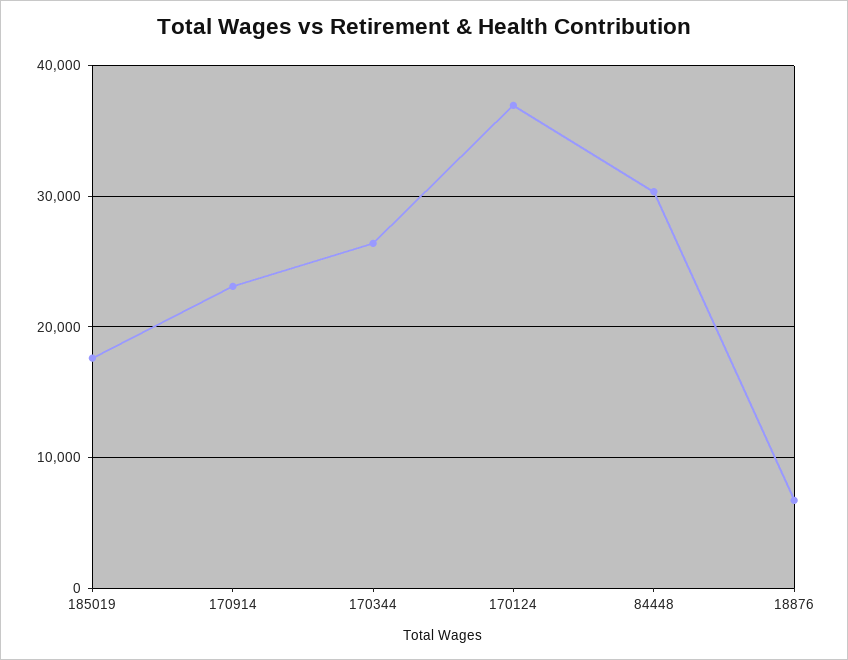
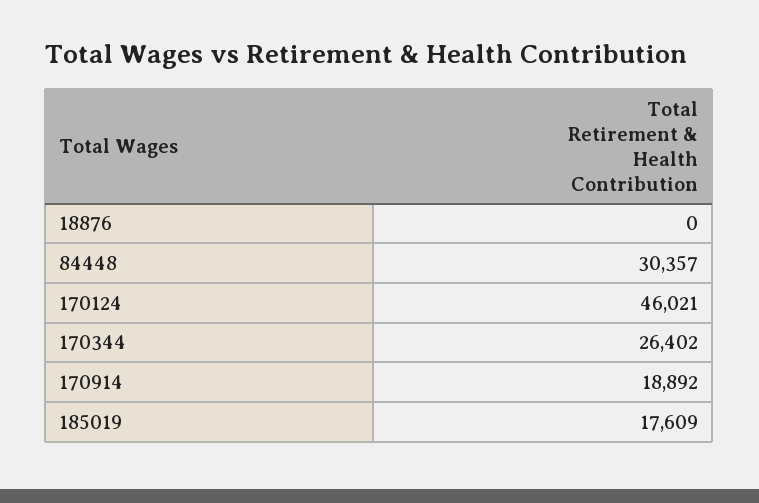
  {
    "185019": 17609,
-   "170914": 23000,
+   "170914": 18892,
    "170344": 26402,
-   "170124": 37000,
+   "170124": 46021,
    "84448": 30357,
-   "18876": 7000
+   "18876": 0
  }

